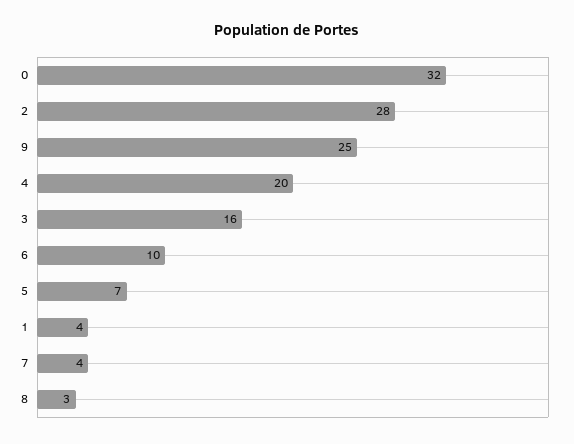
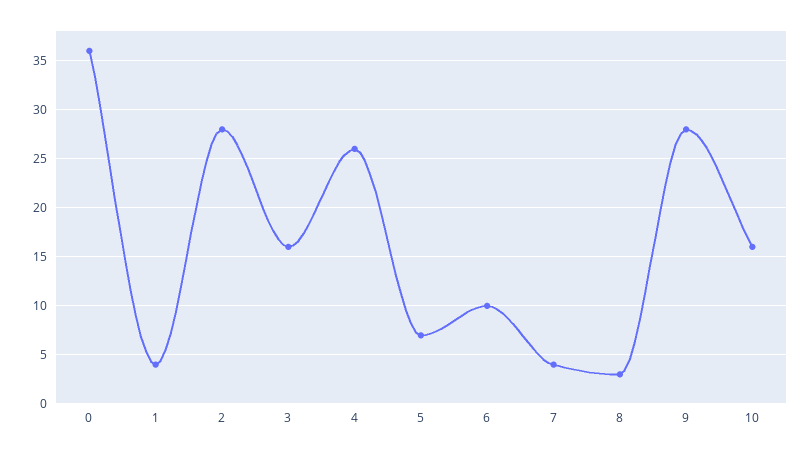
  {
-   "0": 32,
+   "0": 36,
    "2": 28,
-   "9": 25,
+   "9": 28,
-   "4": 20,
+   "4": 26,
    "3": 16,
    "6": 10,
    "5": 7,
    "1": 4,
    "7": 4,
-   "8": 3
+   "8": 3,
+   "10": 16
  }

